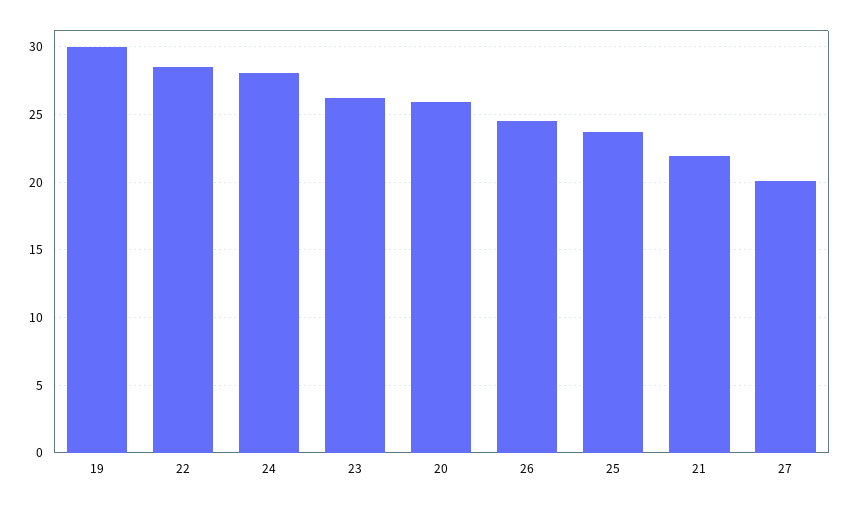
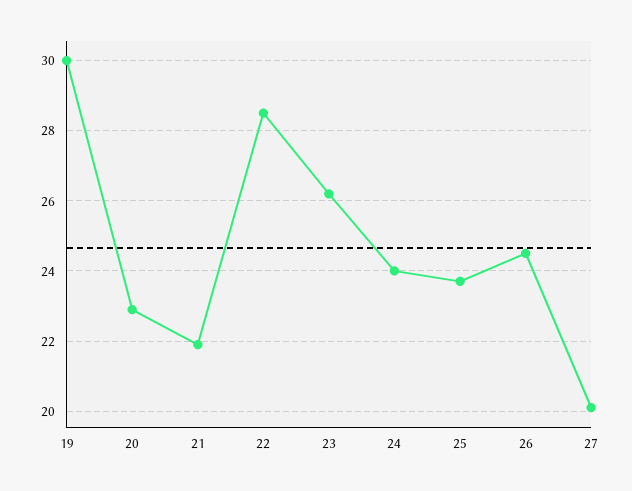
  {
    "19": 30,
    "22": 28.5,
-   "24": 28,
+   "24": 24,
    "23": 26,
-   "20": 26,
+   "20": 23,
    "26": 24.5,
    "25": 23.5,
    "21": 22,
    "27": 20
  }

